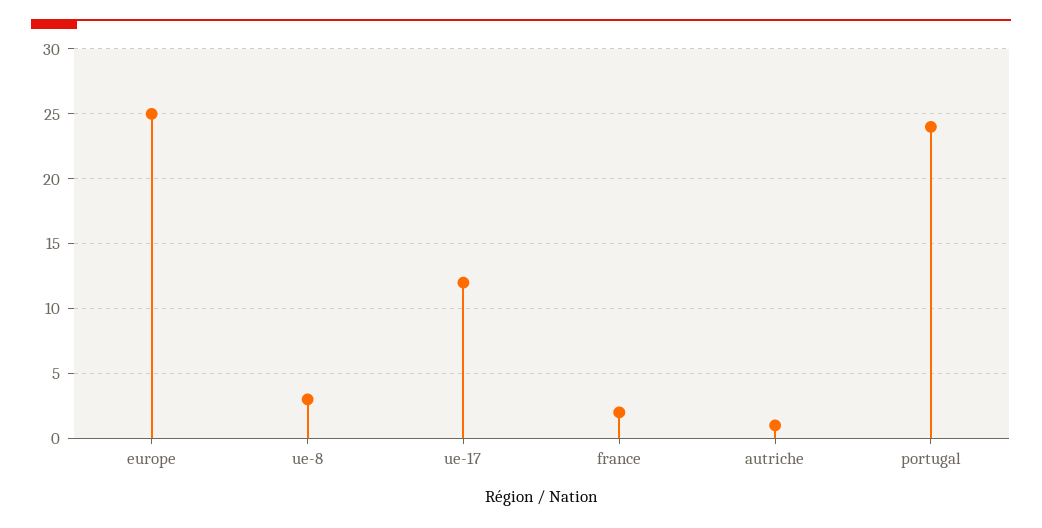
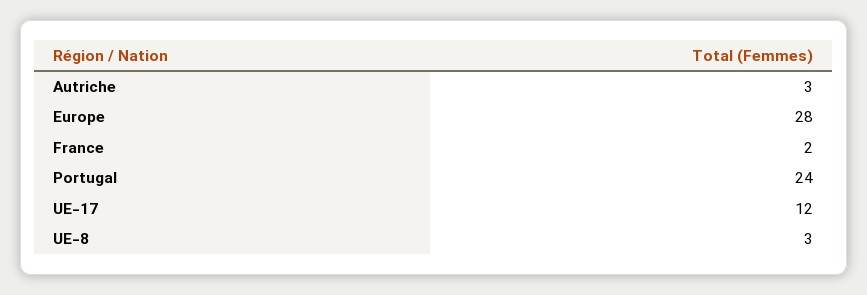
  {
-   "europe": 25,
+   "europe": 28,
    "ue-8": 3,
    "ue-17": 12,
    "france": 2,
-   "autriche": 1,
+   "autriche": 3,
    "portugal": 24
  }

